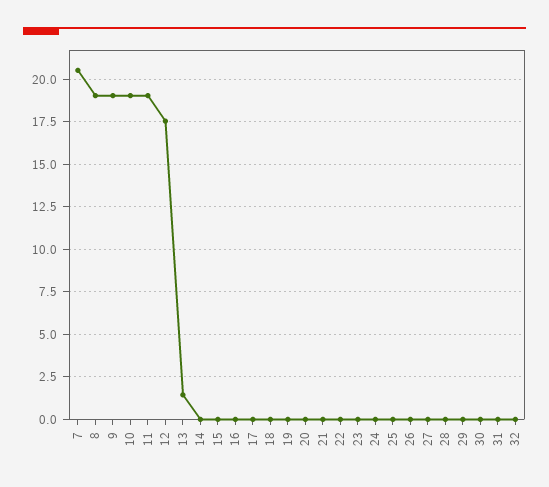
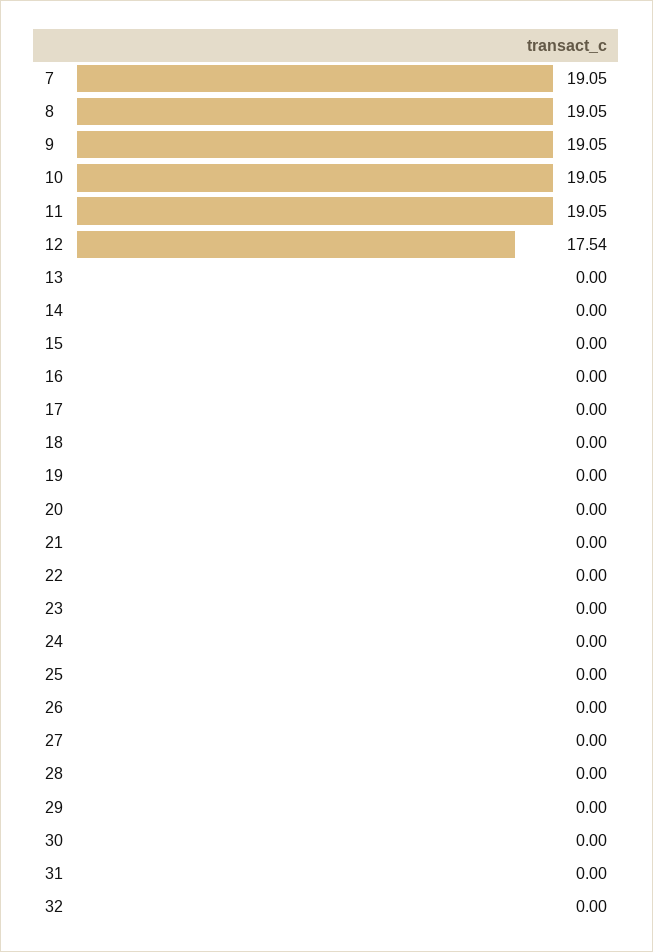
  {
-   "7": 20.5,
+   "7": 19.05,
    "8": 19.05,
    "9": 19.05,
    "10": 19.05,
    "11": 19.05,
    "12": 17.54,
-   "13": 1.5,
+   "13": 0,
    "14": 0,
    "15": 0,
    "16": 0,
    "17": 0,
    "18": 0,
    "19": 0,
    "20": 0,
    "21": 0,
    "22": 0,
    "23": 0,
    "24": 0,
    "25": 0,
    "26": 0,
    "27": 0,
    "28": 0,
    "29": 0,
    "30": 0,
    "31": 0,
    "32": 0
  }

